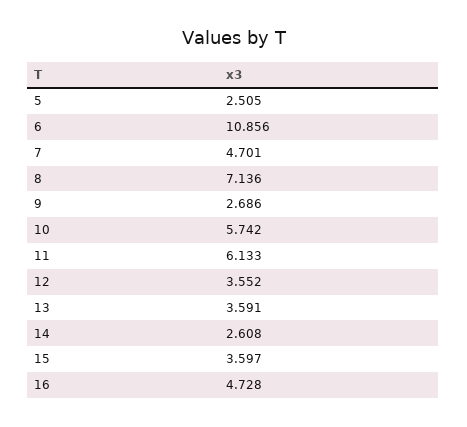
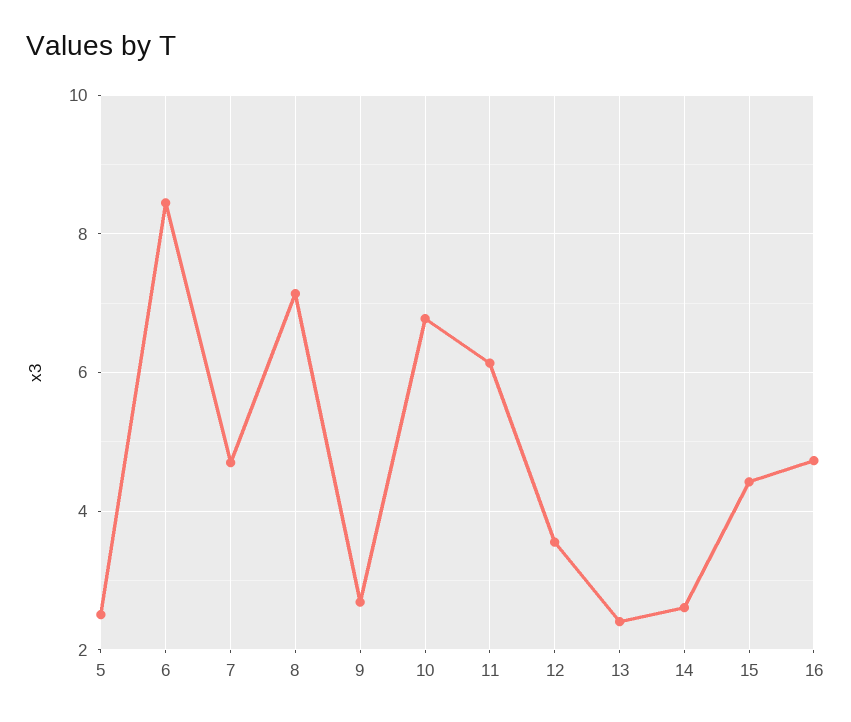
  {
    "5": 2.505,
-   "6": 10.856,
+   "6": 8.4,
    "7": 4.701,
    "8": 7.136,
    "9": 2.686,
-   "10": 5.742,
+   "10": 6.8,
    "11": 6.133,
    "12": 3.552,
-   "13": 3.591,
+   "13": 2.4,
    "14": 2.608,
-   "15": 3.597,
+   "15": 4.4,
    "16": 4.728
  }

